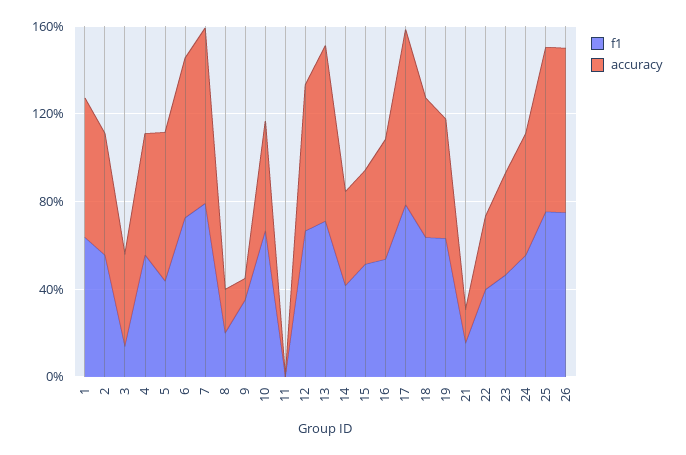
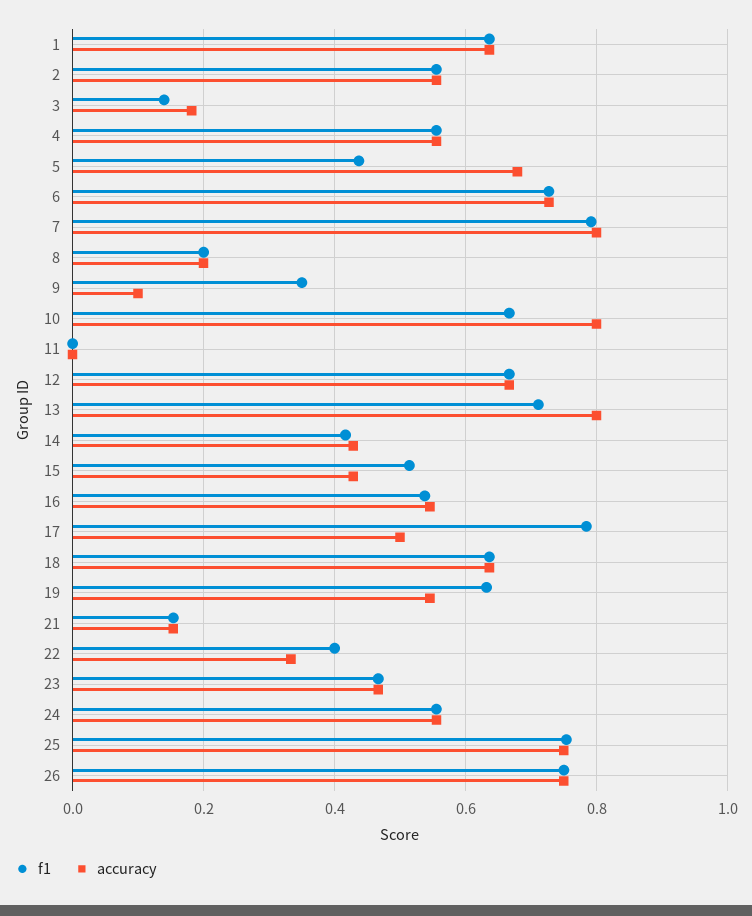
  {
    "f1": {
      "1": 0.64,
      "2": 0.56,
      "3": 0.14,
      "4": 0.56,
      "5": 0.44,
      "6": 0.72,
      "7": 0.8,
      "8": 0.2,
      "9": 0.36,
      "10": 0.66,
      "11": 0,
      "12": 0.66,
      "13": 0.72,
      "14": 0.42,
      "15": 0.52,
      "16": 0.54,
      "17": 0.78,
      "18": 0.64,
      "19": 0.64,
      "21": 0.16,
      "22": 0.4,
      "23": 0.46,
      "24": 0.56,
      "25": 0.76,
      "26": 0.76
    },
    "accuracy": {
      "1": 0.64,
      "2": 0.56,
-     "3": 0.4,
+     "3": 0.18,
      "4": 0.56,
      "5": 0.68,
      "6": 0.72,
      "7": 0.8,
      "8": 0.2,
      "9": 0.1,
-     "10": 0.5,
+     "10": 0.8,
      "11": 0,
      "12": 0.66,
      "13": 0.8,
      "14": 0.42,
      "15": 0.42,
      "16": 0.54,
-     "17": 0.8,
+     "17": 0.5,
      "18": 0.64,
      "19": 0.54,
      "21": 0.16,
      "22": 0.34,
      "23": 0.46,
      "24": 0.56,
      "25": 0.76,
      "26": 0.76
    }
  }

